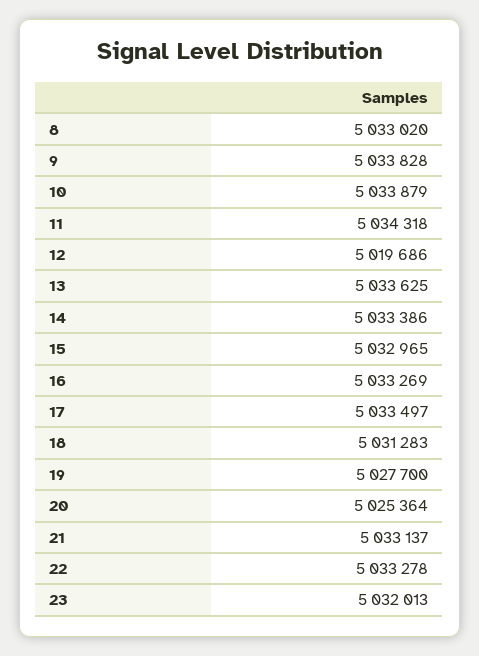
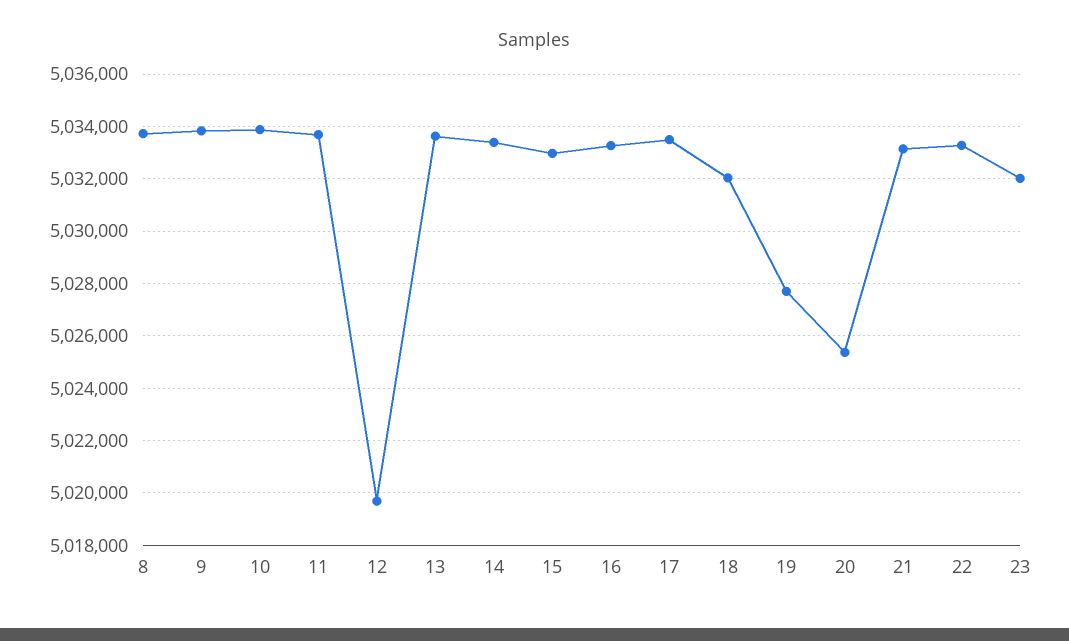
  {
-   "8": 5033020,
+   "8": 5033750,
    "9": 5033828,
    "10": 5033879,
-   "11": 5034318,
+   "11": 5033750,
    "12": 5019686,
    "13": 5033625,
    "14": 5033386,
    "15": 5032965,
    "16": 5033269,
    "17": 5033497,
-   "18": 5031283,
+   "18": 5032000,
    "19": 5027700,
    "20": 5025364,
    "21": 5033137,
    "22": 5033278,
    "23": 5032013
  }

